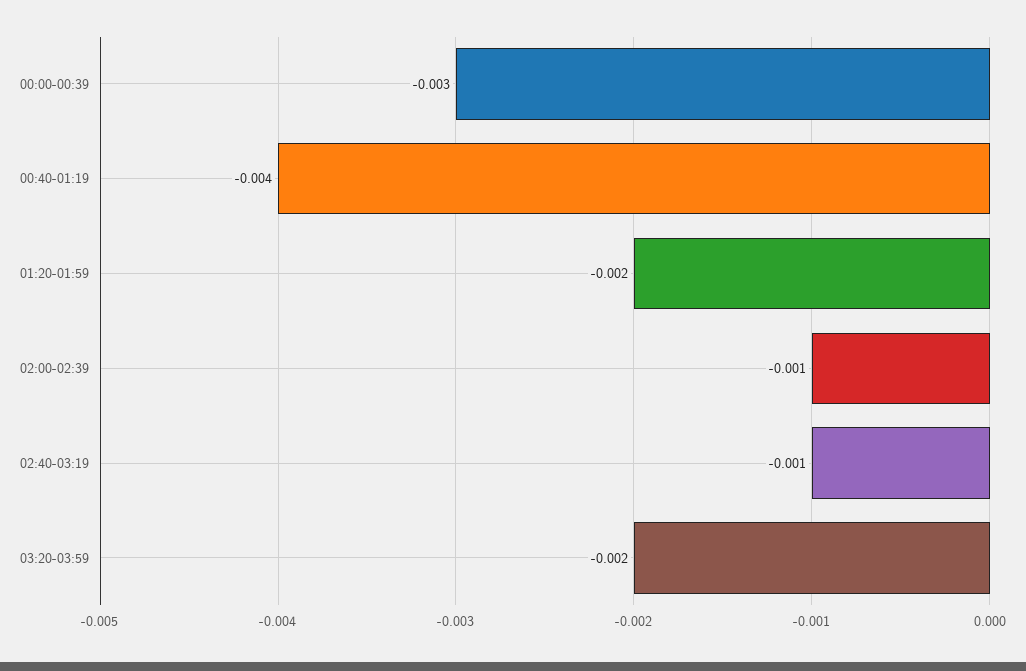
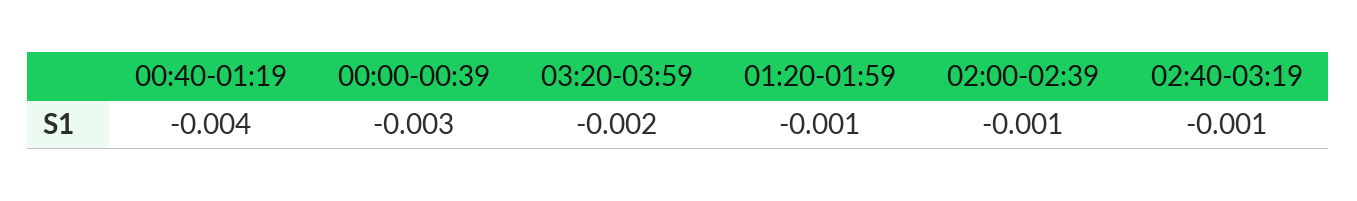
  {
    "00:00-00:39": -0.003,
    "00:40-01:19": -0.004,
-   "01:20-01:59": -0.002,
+   "01:20-01:59": -0.001,
    "02:00-02:39": -0.001,
    "02:40-03:19": -0.001,
    "03:20-03:59": -0.002
  }

